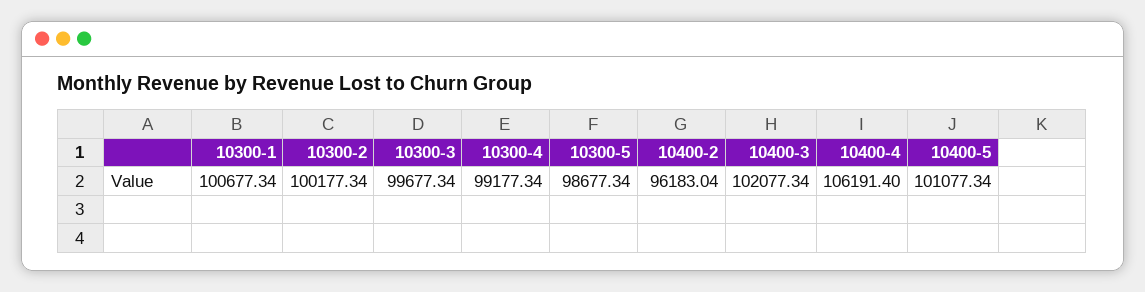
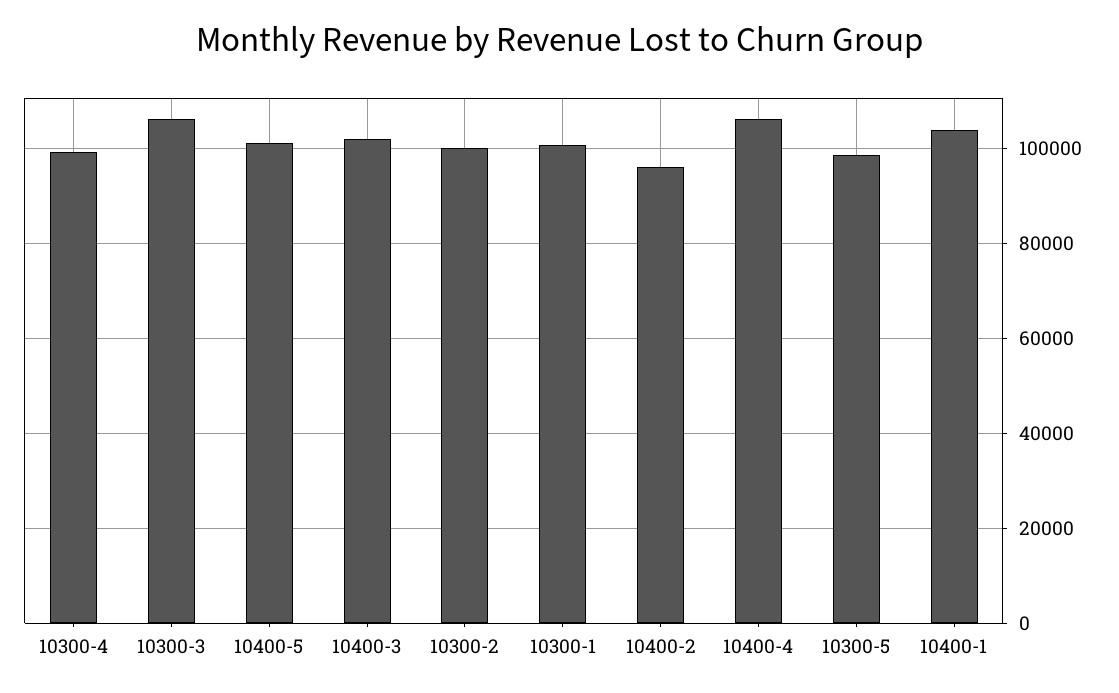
  {
    "10300-1": 100677.34,
    "10300-2": 100177.34,
-   "10300-3": 99677.34,
+   "10300-3": 106000,
    "10300-4": 99177.34,
    "10300-5": 98677.34,
    "10400-2": 96183.04,
    "10400-3": 102077.34,
    "10400-4": 106191.4,
-   "10400-5": 101077.34
+   "10400-5": 101077.34,
+   "10400-1": 104000
  }

